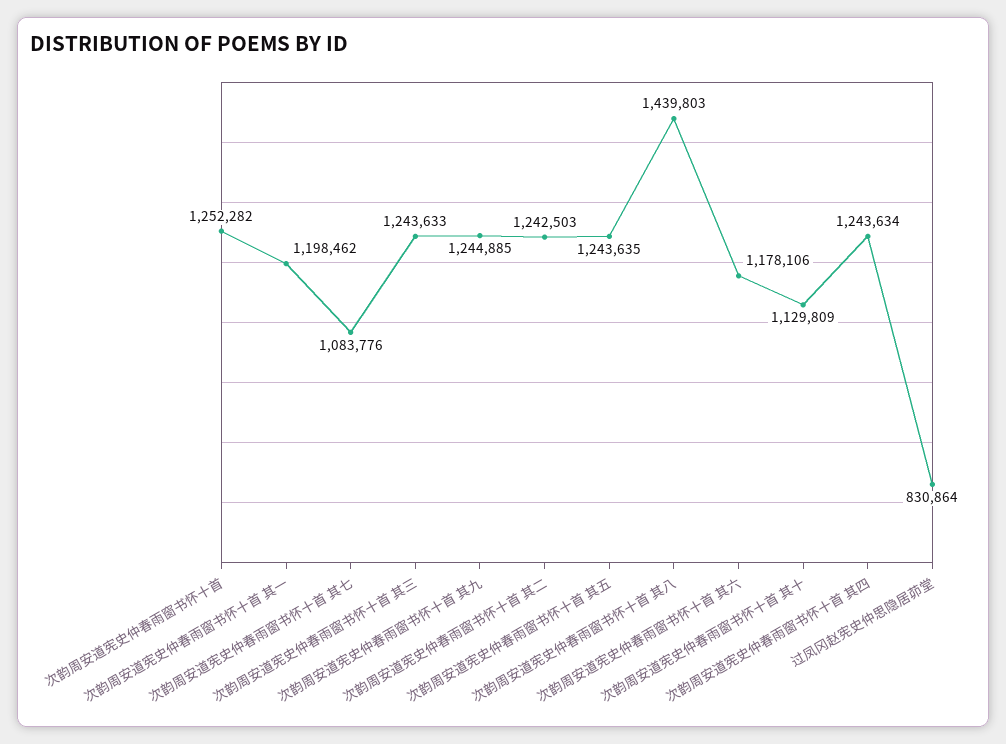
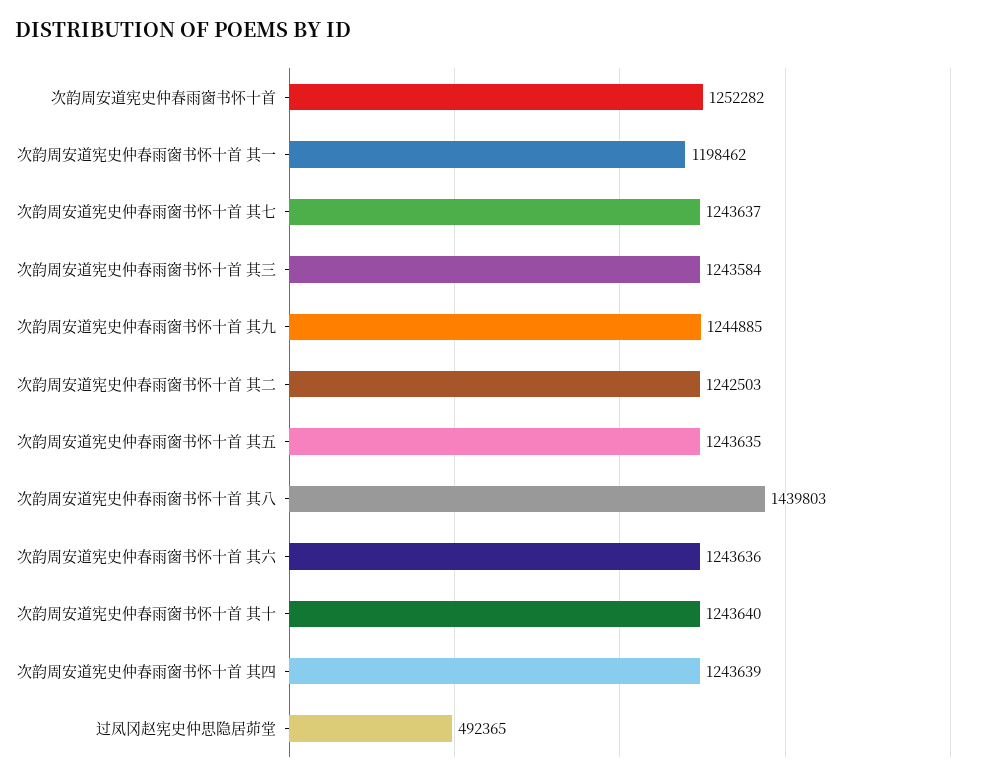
  {
    "次韵周安道宪史仲春雨窗书怀十首": 1252282,
    "次韵周安道宪史仲春雨窗书怀十首 其一": 1198462,
-   "次韵周安道宪史仲春雨窗书怀十首 其七": 1083776,
+   "次韵周安道宪史仲春雨窗书怀十首 其七": 1243637,
-   "次韵周安道宪史仲春雨窗书怀十首 其三": 1243633,
+   "次韵周安道宪史仲春雨窗书怀十首 其三": 1243584,
    "次韵周安道宪史仲春雨窗书怀十首 其九": 1244885,
    "次韵周安道宪史仲春雨窗书怀十首 其二": 1242503,
    "次韵周安道宪史仲春雨窗书怀十首 其五": 1243635,
    "次韵周安道宪史仲春雨窗书怀十首 其八": 1439803,
-   "次韵周安道宪史仲春雨窗书怀十首 其六": 1178106,
+   "次韵周安道宪史仲春雨窗书怀十首 其六": 1243636,
-   "次韵周安道宪史仲春雨窗书怀十首 其十": 1129809,
+   "次韵周安道宪史仲春雨窗书怀十首 其十": 1243640,
-   "次韵周安道宪史仲春雨窗书怀十首 其四": 1243634,
+   "次韵周安道宪史仲春雨窗书怀十首 其四": 1243639,
-   "过凤冈赵宪史仲思隐居茆堂": 830864
+   "过凤冈赵宪史仲思隐居茆堂": 492365
  }

